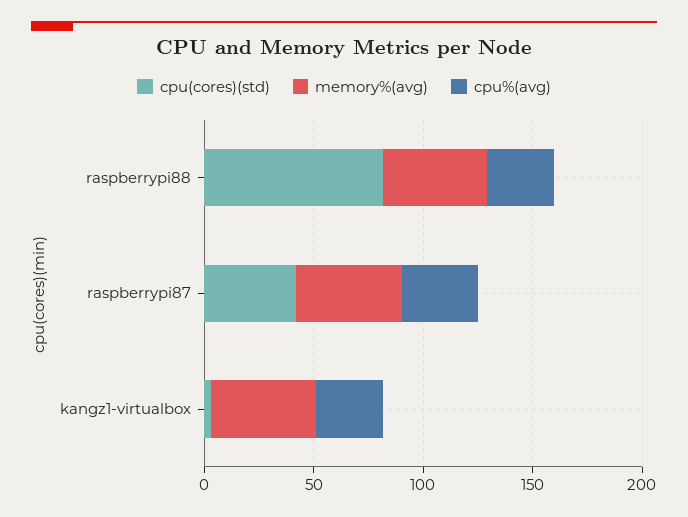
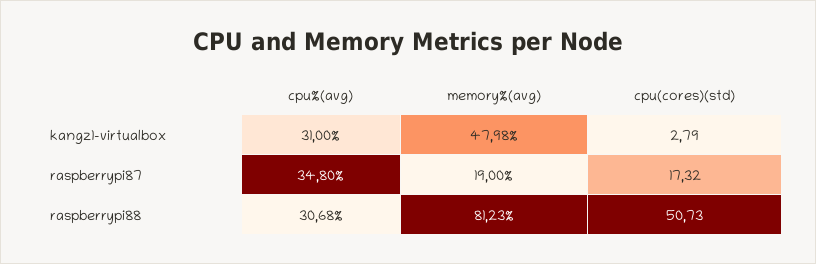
  {
    "cpu(cores)(std)": {
-     "raspberrypi88": 80,
+     "raspberrypi88": 50.73,
-     "raspberrypi87": 40,
+     "raspberrypi87": 17.32,
      "kangz1-virtualbox": 2.79
    },
    "memory%(avg)": {
-     "raspberrypi88": 50,
+     "raspberrypi88": 81.23,
-     "raspberrypi87": 50,
+     "raspberrypi87": 19,
      "kangz1-virtualbox": 47.98
    },
    "cpu%(avg)": {
      "raspberrypi88": 30.68,
      "raspberrypi87": 34.8,
      "kangz1-virtualbox": 31
    }
  }

